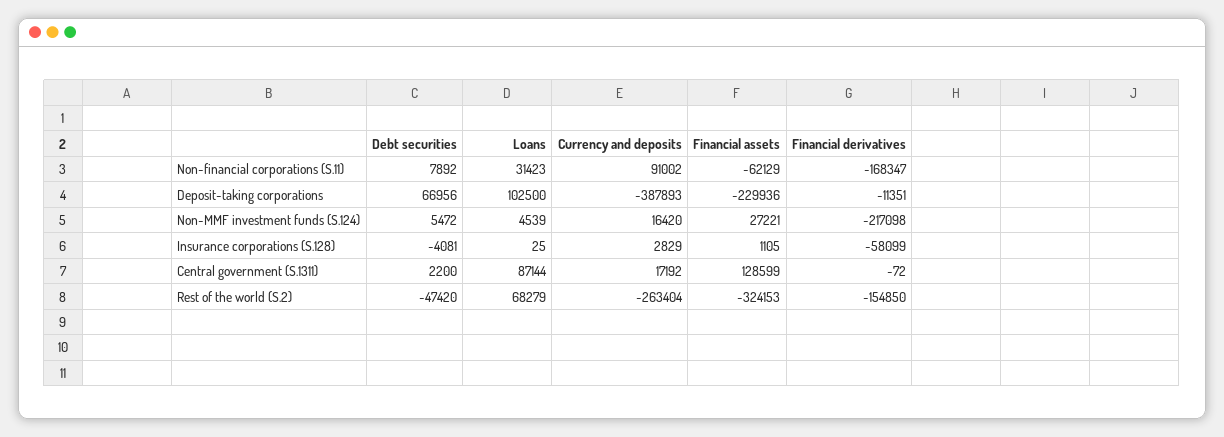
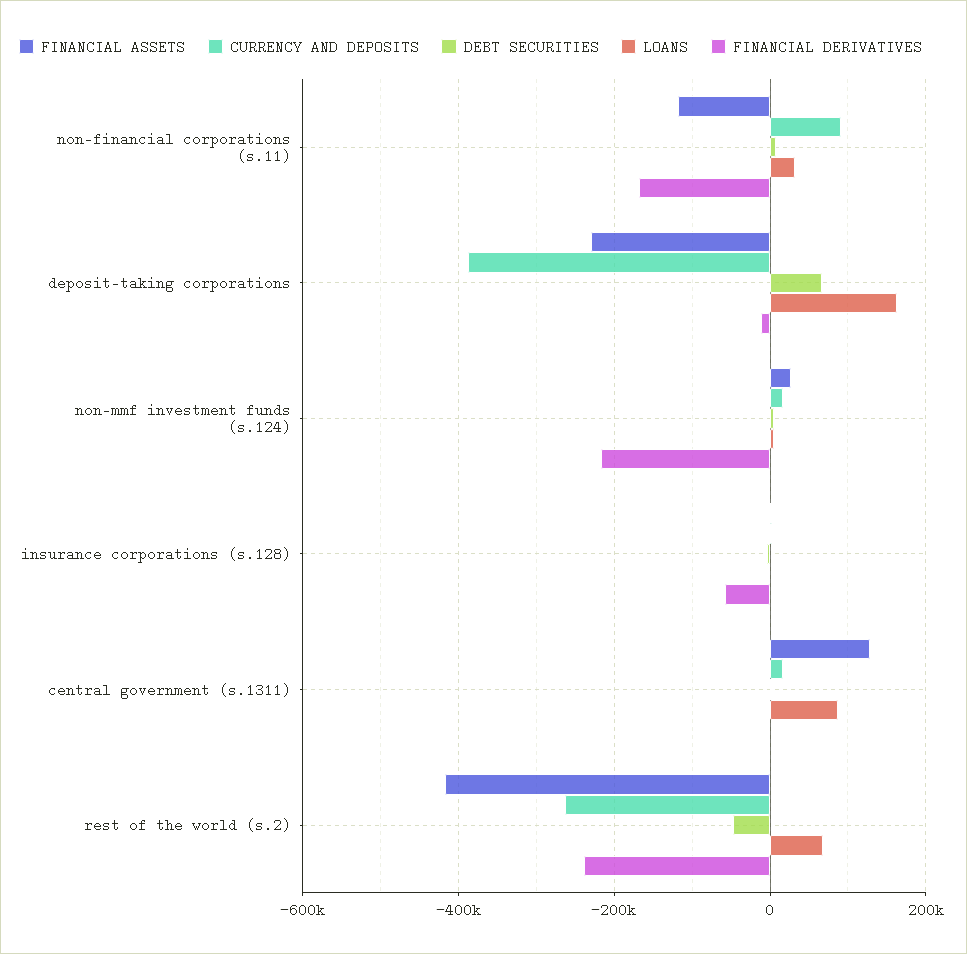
  {
    "Debt securities": {
      "Non-financial corporations (S.11)": 7892,
      "Deposit-taking corporations": 66956,
      "Non-MMF investment funds (S.124)": 5472,
      "Insurance corporations (S.128)": -4081,
      "Central government (S.1311)": 2200,
      "Rest of the world (S.2)": -47420
    },
    "Loans": {
      "Non-financial corporations (S.11)": 31423,
-     "Deposit-taking corporations": 102500,
+     "Deposit-taking corporations": 160000,
      "Non-MMF investment funds (S.124)": 4539,
      "Insurance corporations (S.128)": 25,
      "Central government (S.1311)": 87144,
      "Rest of the world (S.2)": 68279
    },
    "Currency and deposits": {
      "Non-financial corporations (S.11)": 91002,
      "Deposit-taking corporations": -387893,
      "Non-MMF investment funds (S.124)": 16420,
      "Insurance corporations (S.128)": 2829,
      "Central government (S.1311)": 17192,
      "Rest of the world (S.2)": -263404
    },
    "Financial assets": {
-     "Non-financial corporations (S.11)": -62129,
+     "Non-financial corporations (S.11)": -120000,
      "Deposit-taking corporations": -229936,
      "Non-MMF investment funds (S.124)": 27221,
      "Insurance corporations (S.128)": 1105,
      "Central government (S.1311)": 128599,
-     "Rest of the world (S.2)": -324153
+     "Rest of the world (S.2)": -420000
    },
    "Financial derivatives": {
      "Non-financial corporations (S.11)": -168347,
      "Deposit-taking corporations": -11351,
      "Non-MMF investment funds (S.124)": -217098,
      "Insurance corporations (S.128)": -58099,
      "Central government (S.1311)": -72,
-     "Rest of the world (S.2)": -154850
+     "Rest of the world (S.2)": -240000
    }
  }

